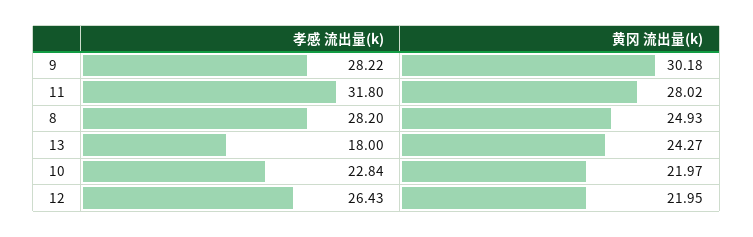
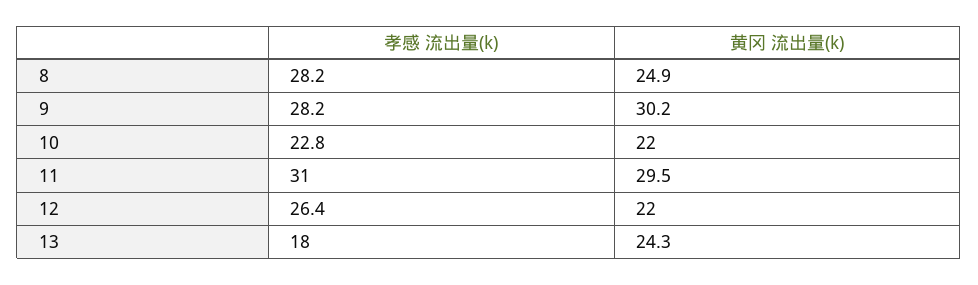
  {
    "孝感 流出量(k)": {
      "9": 28.22,
-     "11": 31.8,
+     "11": 31,
      "8": 28.2,
      "13": 18,
      "10": 22.84,
      "12": 26.43
    },
    "黄冈 流出量(k)": {
      "9": 30.18,
-     "11": 28.02,
+     "11": 29.5,
      "8": 24.93,
      "13": 24.27,
      "10": 21.97,
      "12": 21.95
    }
  }

